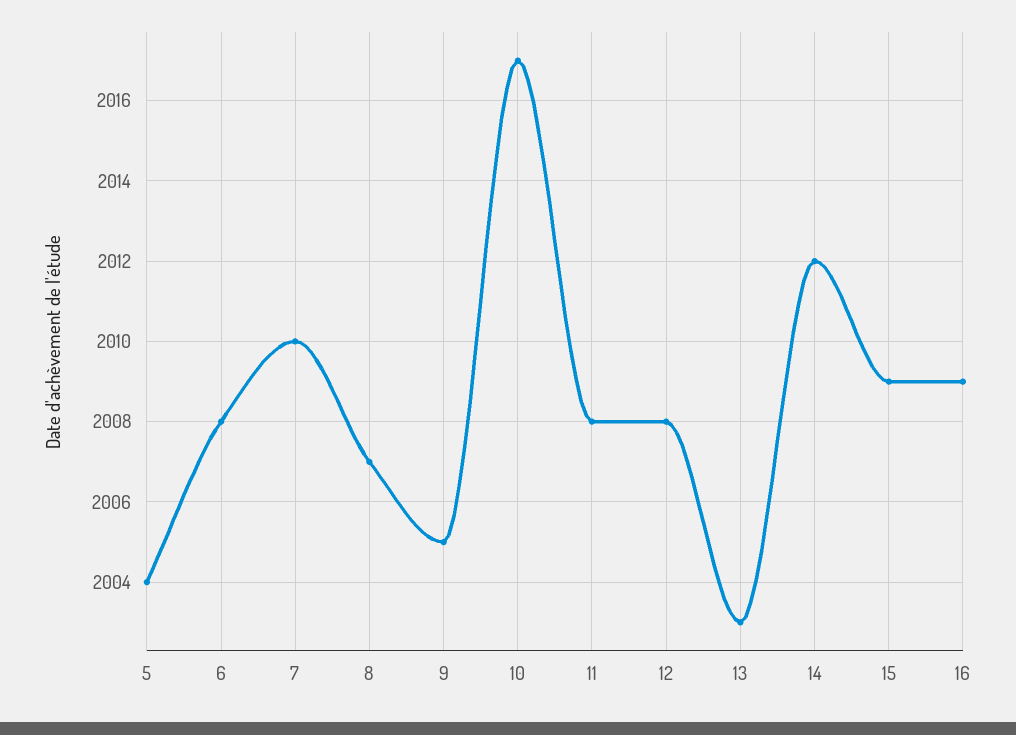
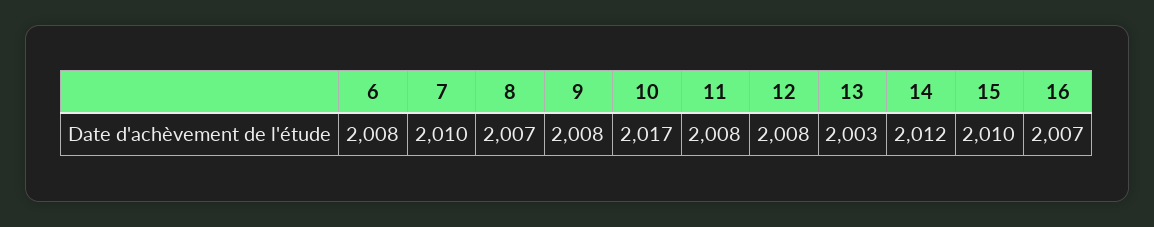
  {
-   "5": 2004,
    "6": 2008,
    "7": 2010,
    "8": 2007,
-   "9": 2005,
+   "9": 2008,
    "10": 2017,
    "11": 2008,
    "12": 2008,
    "13": 2003,
    "14": 2012,
-   "15": 2009,
+   "15": 2010,
-   "16": 2009
+   "16": 2007
  }

